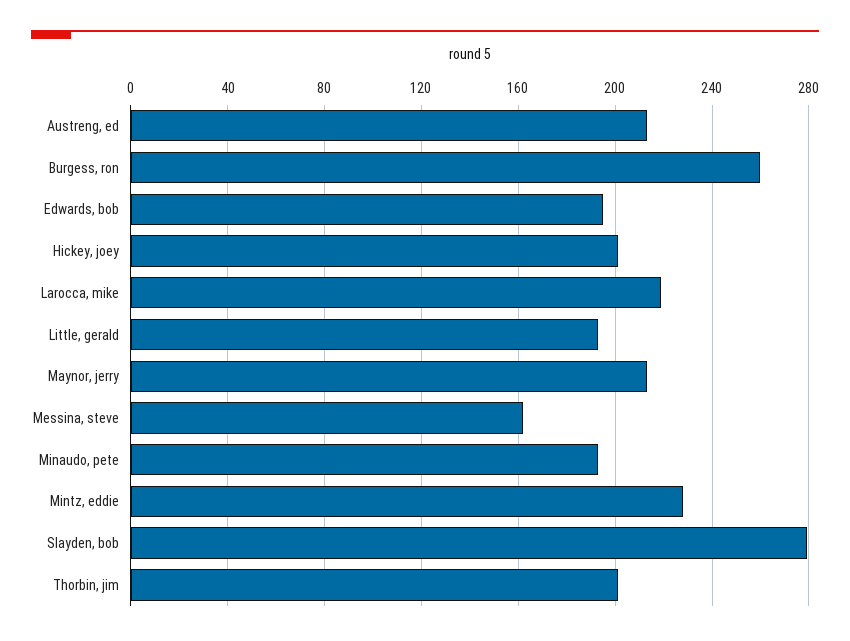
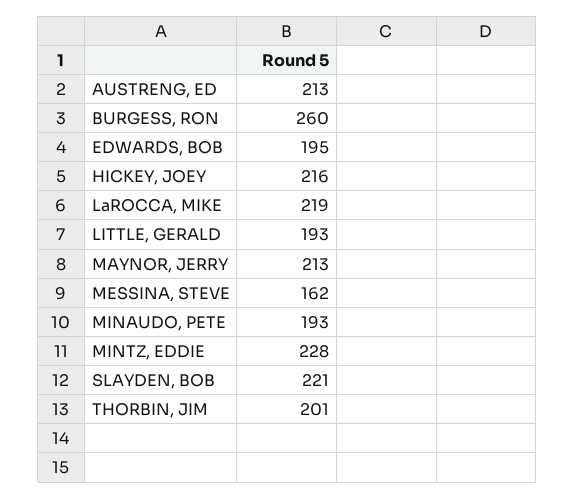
  {
    "Austreng, ed": 213,
    "Burgess, ron": 260,
    "Edwards, bob": 195,
-   "Hickey, joey": 200,
+   "Hickey, joey": 216,
    "Larocca, mike": 219,
    "Little, gerald": 193,
    "Maynor, jerry": 213,
    "Messina, steve": 162,
    "Minaudo, pete": 193,
    "Mintz, eddie": 228,
-   "Slayden, bob": 280,
+   "Slayden, bob": 221,
    "Thorbin, jim": 201
  }

